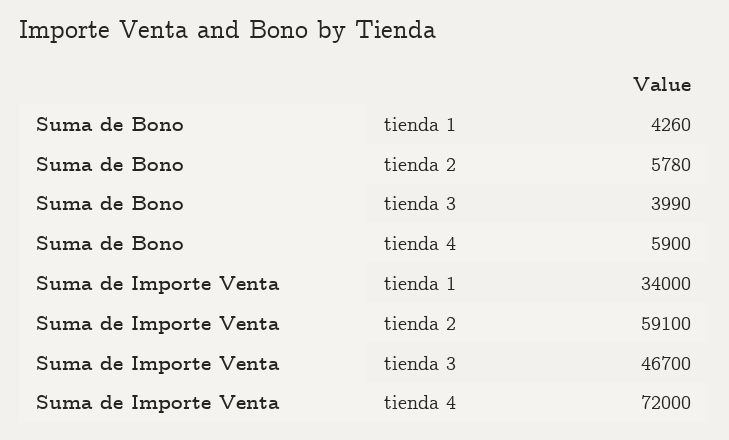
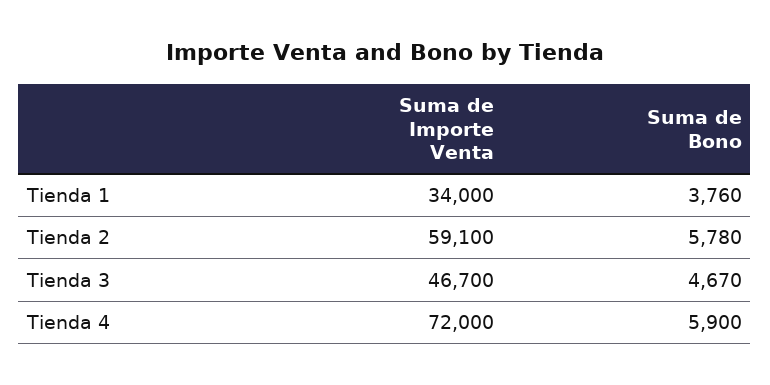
  {
    "Suma de Bono": {
-     "tienda 1": 4260,
+     "tienda 1": 3760,
      "tienda 2": 5780,
-     "tienda 3": 3990,
+     "tienda 3": 4670,
      "tienda 4": 5900
    },
    "Suma de Importe Venta": {
      "tienda 1": 34000,
      "tienda 2": 59100,
      "tienda 3": 46700,
      "tienda 4": 72000
    }
  }

